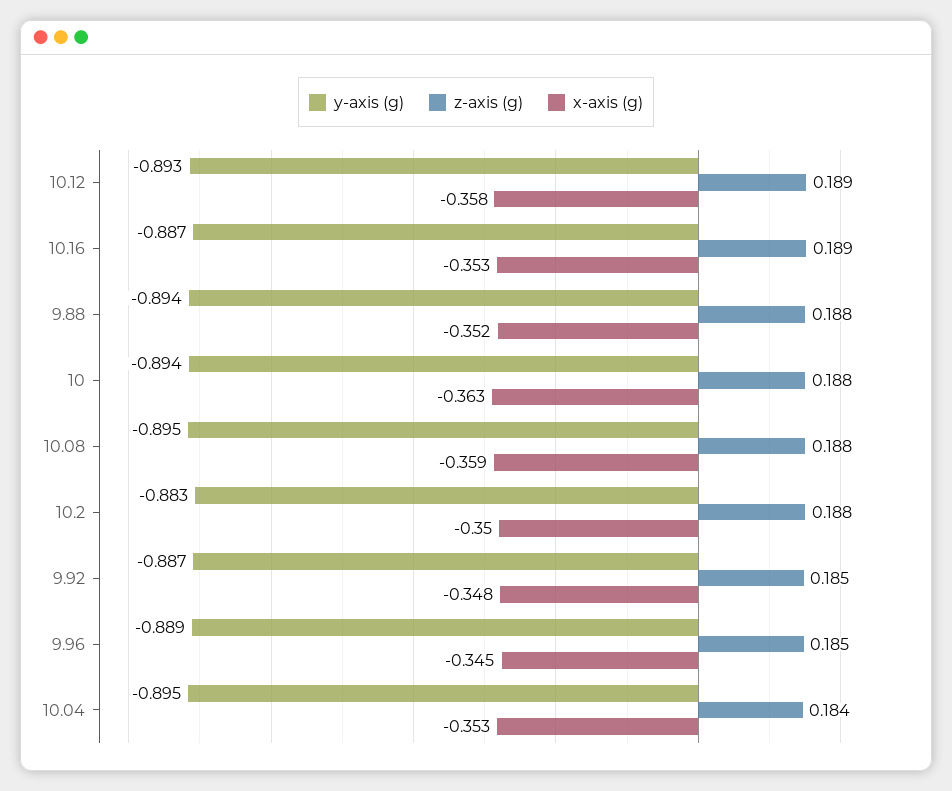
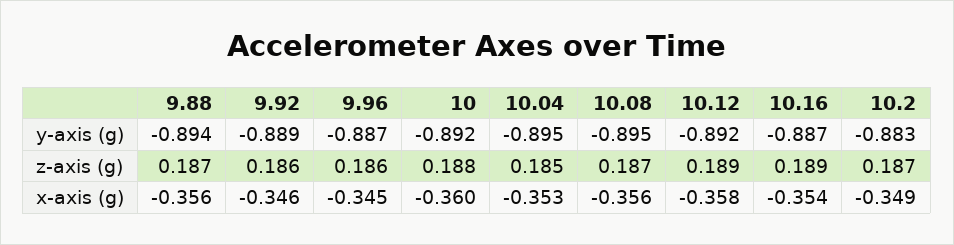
  {
    "y-axis (g)": {
-     "10.12": -0.893,
+     "10.12": -0.892,
      "10.16": -0.887,
      "9.88": -0.894,
-     "10": -0.894,
+     "10": -0.892,
      "10.08": -0.895,
      "10.2": -0.883,
-     "9.92": -0.887,
+     "9.92": -0.889,
-     "9.96": -0.889,
+     "9.96": -0.887,
      "10.04": -0.895
    },
    "z-axis (g)": {
      "10.12": 0.189,
      "10.16": 0.189,
-     "9.88": 0.188,
+     "9.88": 0.187,
      "10": 0.188,
-     "10.08": 0.188,
+     "10.08": 0.187,
-     "10.2": 0.188,
+     "10.2": 0.187,
-     "9.92": 0.185,
+     "9.92": 0.186,
-     "9.96": 0.185,
+     "9.96": 0.186,
-     "10.04": 0.184
+     "10.04": 0.185
    },
    "x-axis (g)": {
      "10.12": -0.358,
-     "10.16": -0.353,
+     "10.16": -0.354,
-     "9.88": -0.352,
+     "9.88": -0.356,
-     "10": -0.363,
+     "10": -0.36,
-     "10.08": -0.359,
+     "10.08": -0.356,
-     "10.2": -0.35,
+     "10.2": -0.349,
-     "9.92": -0.348,
+     "9.92": -0.346,
      "9.96": -0.345,
      "10.04": -0.353
    }
  }

